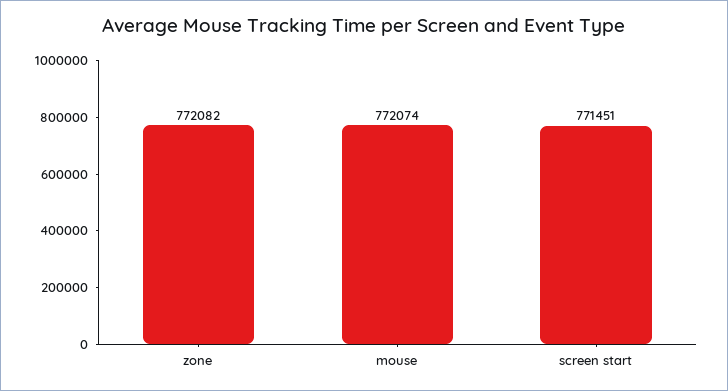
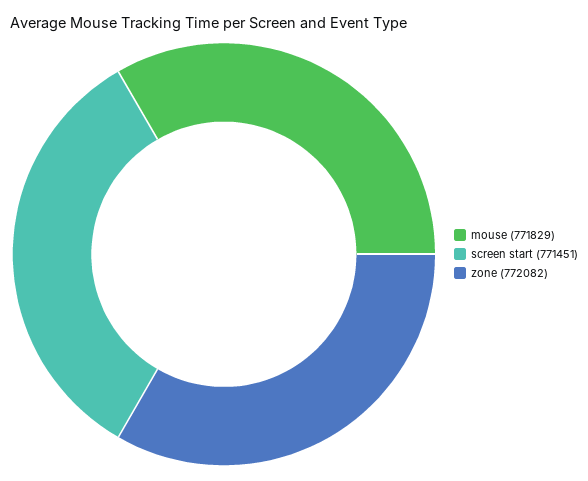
  {
    "zone": 772082,
-   "mouse": 772074,
+   "mouse": 771829,
    "screen start": 771451
  }

